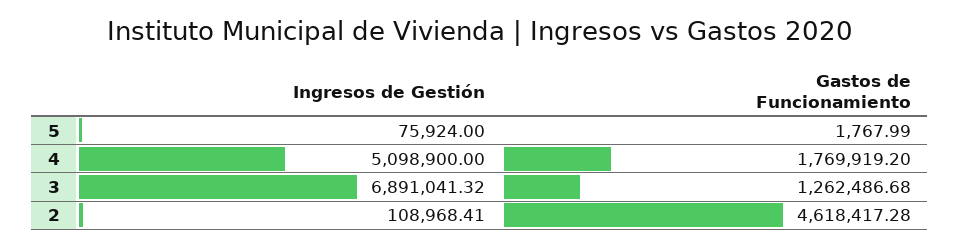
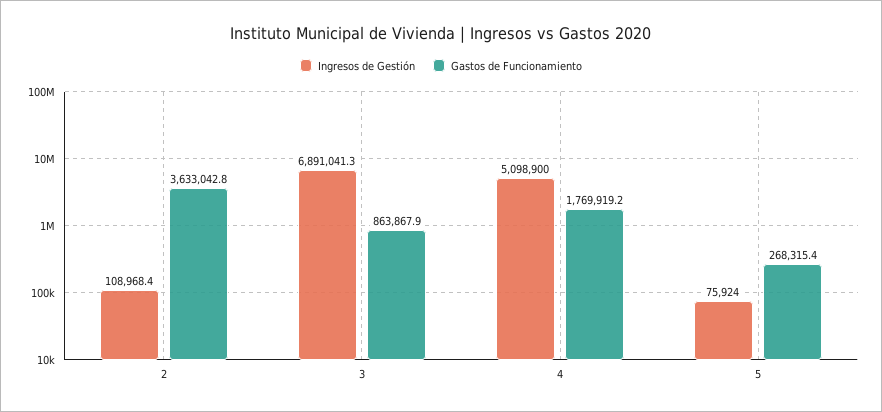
  {
    "Ingresos de Gestión": {
      "5": 75924,
      "4": 5098900,
      "3": 6891041.32,
      "2": 108968.41
    },
    "Gastos de Funcionamiento": {
-     "5": 1767.99,
+     "5": 268315.4,
      "4": 1769919.2,
-     "3": 1262486.68,
+     "3": 863867.9,
-     "2": 4618417.28
+     "2": 3633042.8
    }
  }

